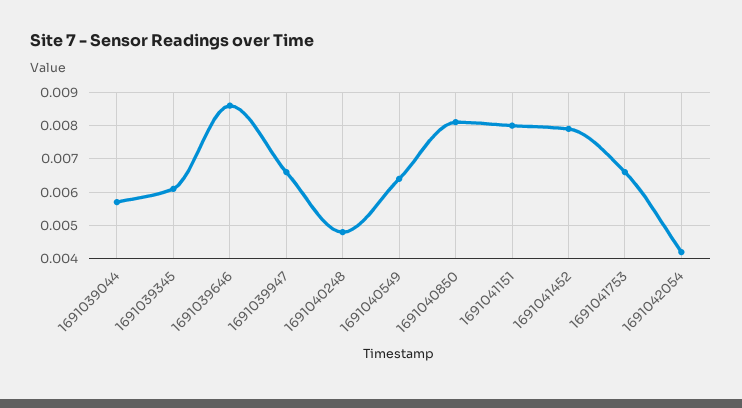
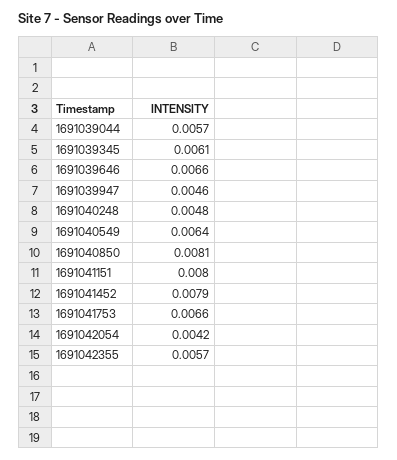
  {
    "1691039044": 0.0057,
    "1691039345": 0.0061,
-   "1691039646": 0.0085,
+   "1691039646": 0.0066,
-   "1691039947": 0.0065,
+   "1691039947": 0.0046,
    "1691040248": 0.0048,
    "1691040549": 0.0064,
    "1691040850": 0.0081,
    "1691041151": 0.008,
    "1691041452": 0.0079,
    "1691041753": 0.0066,
-   "1691042054": 0.0042
+   "1691042054": 0.0042,
+   "1691042355": 0.0057
  }

